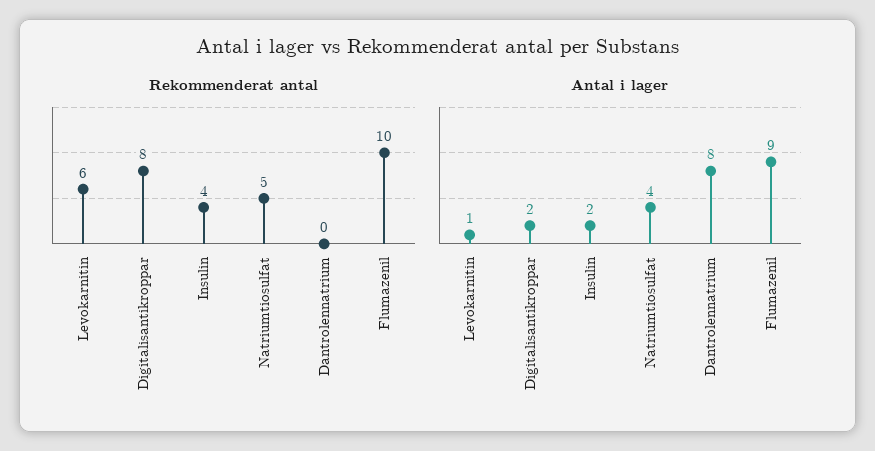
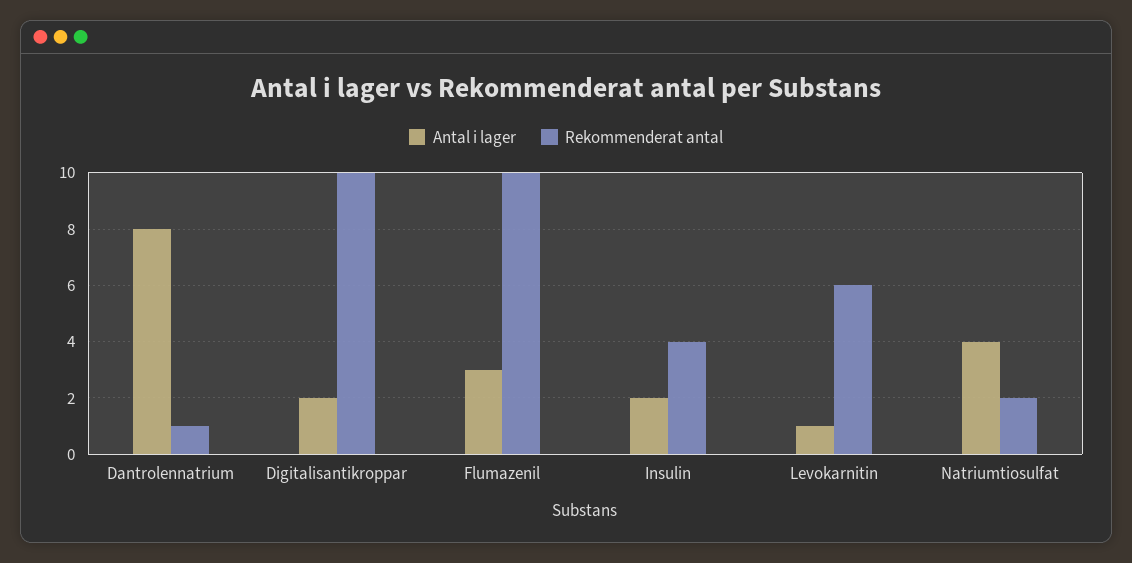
  {
    "Rekommenderat antal": {
      "Levokarnitin": 6,
-     "Digitalisantikroppar": 8,
+     "Digitalisantikroppar": 10,
      "Insulin": 4,
-     "Natriumtiosulfat": 5,
+     "Natriumtiosulfat": 2,
-     "Dantrolennatrium": 0,
+     "Dantrolennatrium": 1,
      "Flumazenil": 10
    },
    "Antal i lager": {
      "Levokarnitin": 1,
      "Digitalisantikroppar": 2,
      "Insulin": 2,
      "Natriumtiosulfat": 4,
      "Dantrolennatrium": 8,
-     "Flumazenil": 9
+     "Flumazenil": 3
    }
  }

